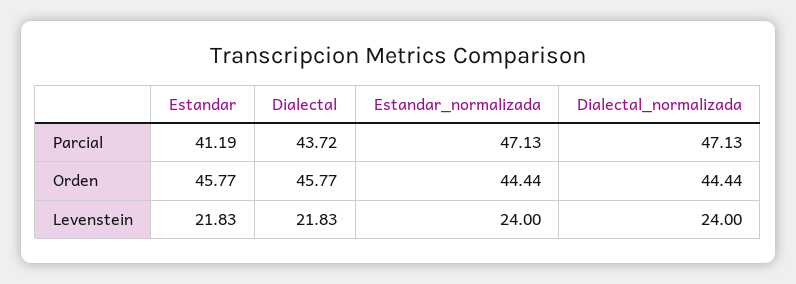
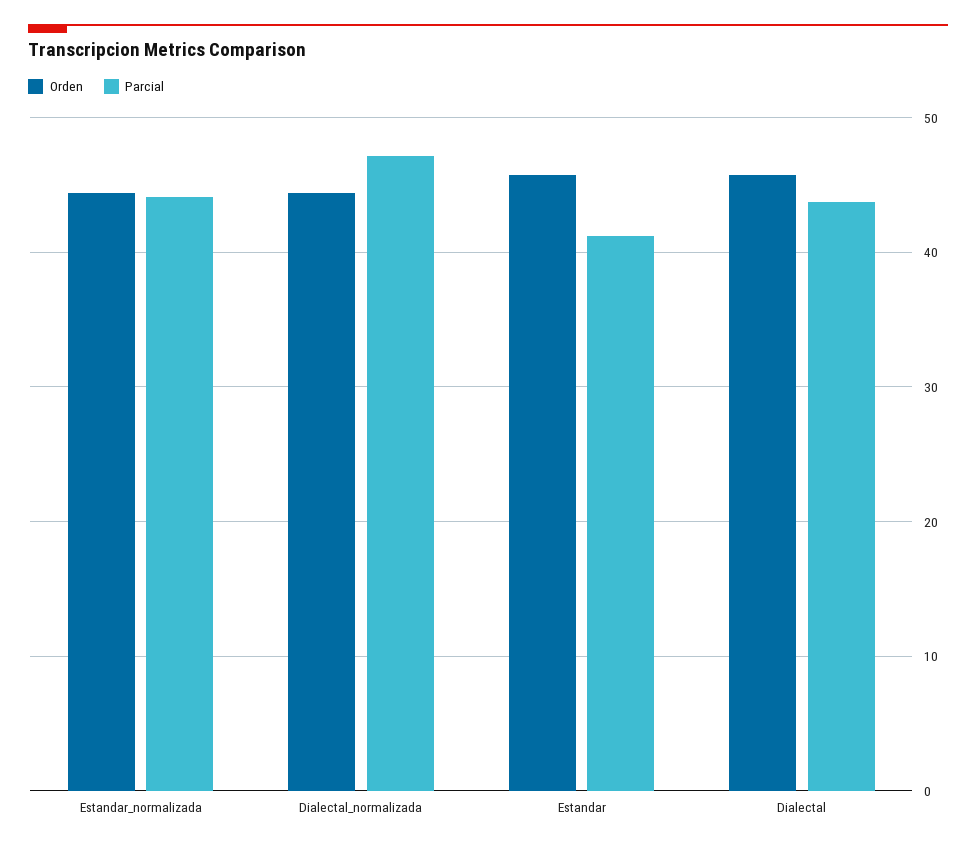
  {
    "Parcial": {
      "Estandar": 41.19,
      "Dialectal": 43.72,
-     "Estandar_normalizada": 47.13,
+     "Estandar_normalizada": 44,
      "Dialectal_normalizada": 47.13
    },
    "Orden": {
      "Estandar": 45.77,
      "Dialectal": 45.77,
      "Estandar_normalizada": 44.44,
      "Dialectal_normalizada": 44.44
-   },
+   }
-   "Levenstein": {
-     "Estandar": 21.83,
-     "Dialectal": 21.83,
-     "Estandar_normalizada": 24,
-     "Dialectal_normalizada": 24
-   }
  }

